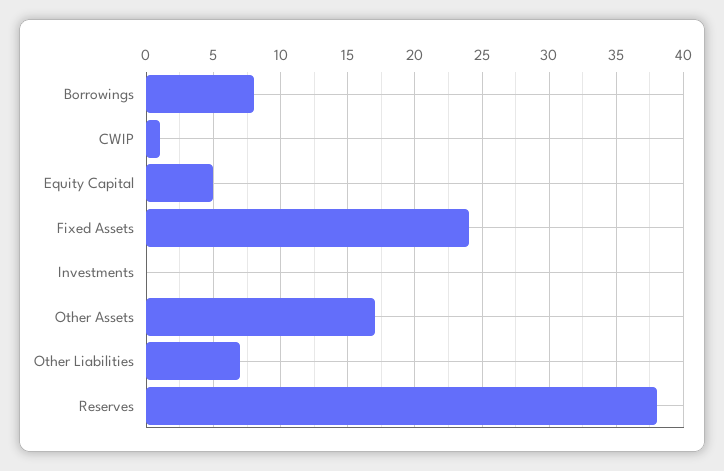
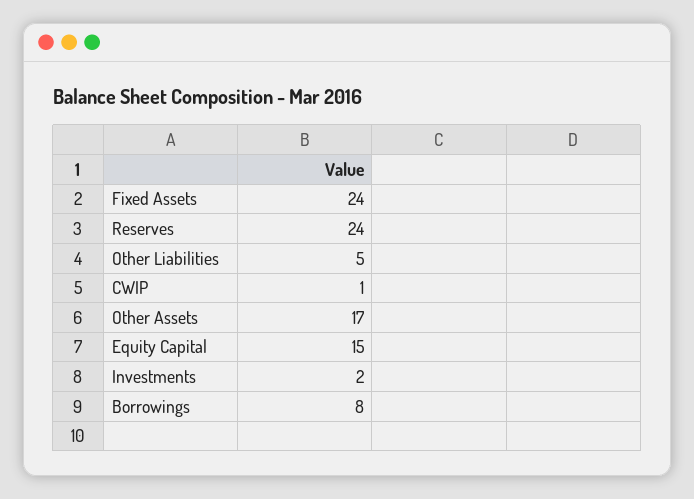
  {
    "Borrowings": 8,
    "CWIP": 1,
-   "Equity Capital": 5,
+   "Equity Capital": 15,
    "Fixed Assets": 24,
-   "Investments": 0,
+   "Investments": 2,
    "Other Assets": 17,
-   "Other Liabilities": 7,
+   "Other Liabilities": 5,
-   "Reserves": 38
+   "Reserves": 24
  }

